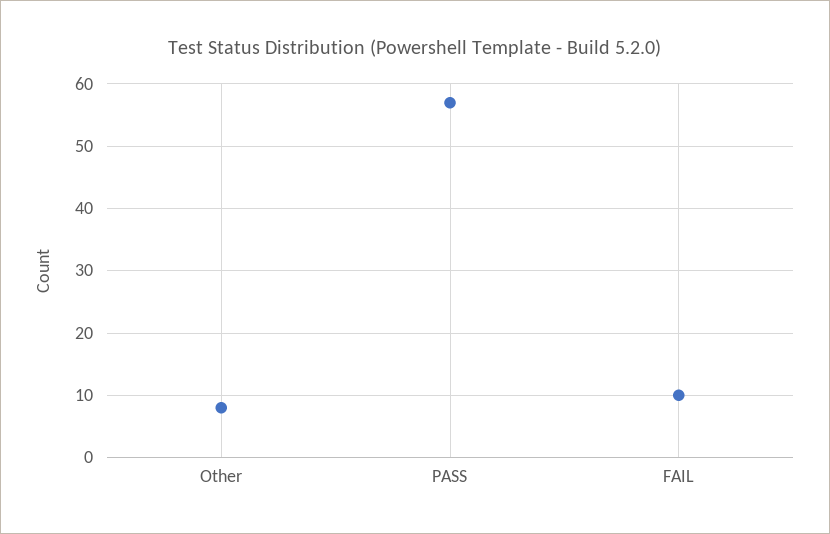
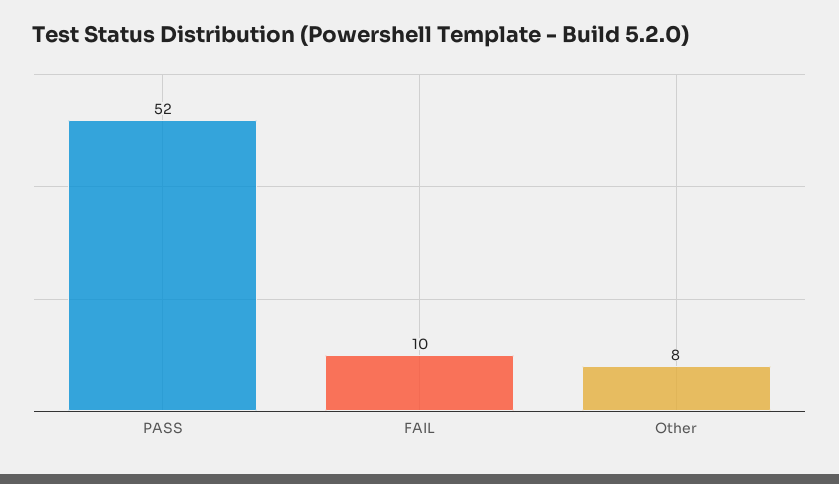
  {
    "Other": 8,
-   "PASS": 57,
+   "PASS": 52,
    "FAIL": 10
  }

